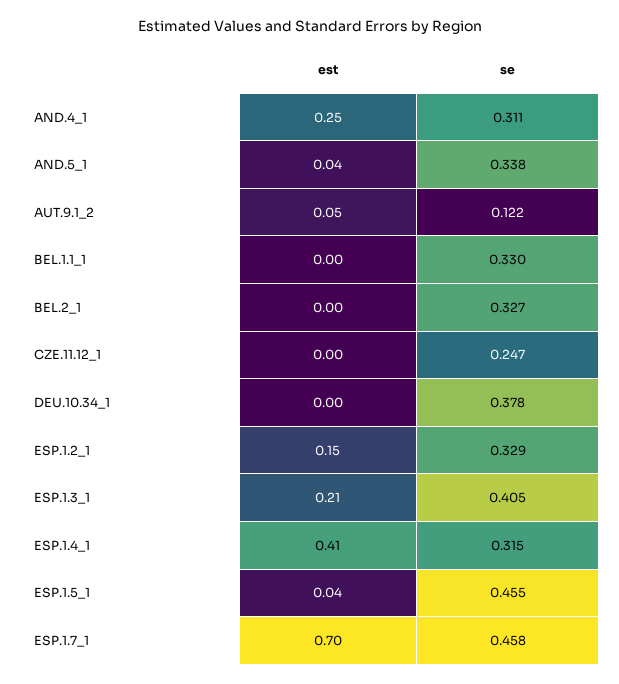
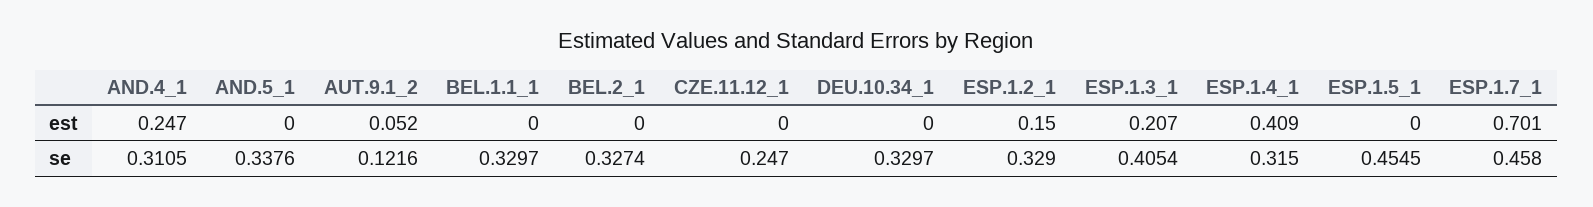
  {
    "est": {
      "AND.4_1": 0.247,
-     "AND.5_1": 0.04,
+     "AND.5_1": 0,
      "AUT.9.1_2": 0.052,
      "BEL.1.1_1": 0,
      "BEL.2_1": 0,
      "CZE.11.12_1": 0,
      "DEU.10.34_1": 0,
      "ESP.1.2_1": 0.15,
      "ESP.1.3_1": 0.207,
      "ESP.1.4_1": 0.409,
-     "ESP.1.5_1": 0.04,
+     "ESP.1.5_1": 0,
      "ESP.1.7_1": 0.701
    },
    "se": {
      "AND.4_1": 0.3105,
      "AND.5_1": 0.3376,
      "AUT.9.1_2": 0.1216,
      "BEL.1.1_1": 0.3297,
      "BEL.2_1": 0.3274,
      "CZE.11.12_1": 0.247,
-     "DEU.10.34_1": 0.378,
+     "DEU.10.34_1": 0.3297,
      "ESP.1.2_1": 0.329,
      "ESP.1.3_1": 0.4054,
      "ESP.1.4_1": 0.315,
      "ESP.1.5_1": 0.4545,
      "ESP.1.7_1": 0.458
    }
  }

